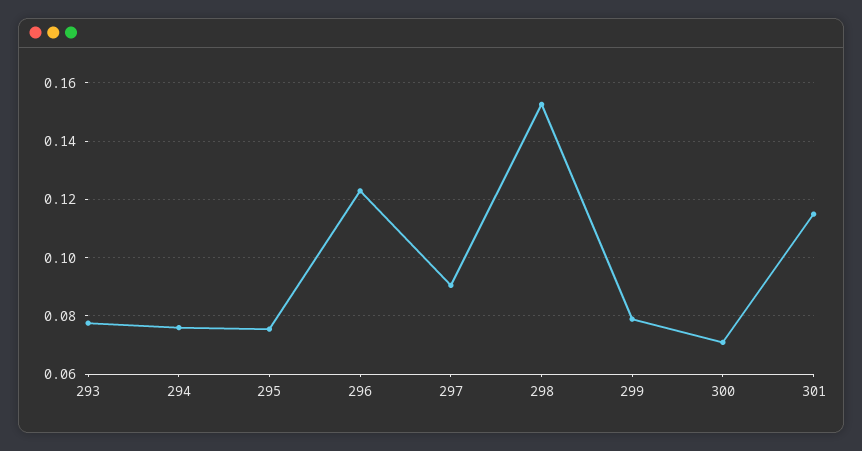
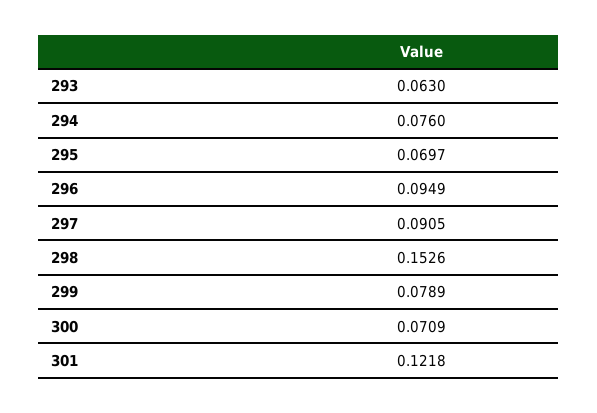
  {
-   "293": 0.0775,
+   "293": 0.063,
    "294": 0.076,
-   "295": 0.075,
+   "295": 0.0697,
-   "296": 0.1225,
+   "296": 0.0949,
    "297": 0.0905,
    "298": 0.1526,
    "299": 0.0789,
    "300": 0.0709,
-   "301": 0.115
+   "301": 0.1218
  }

